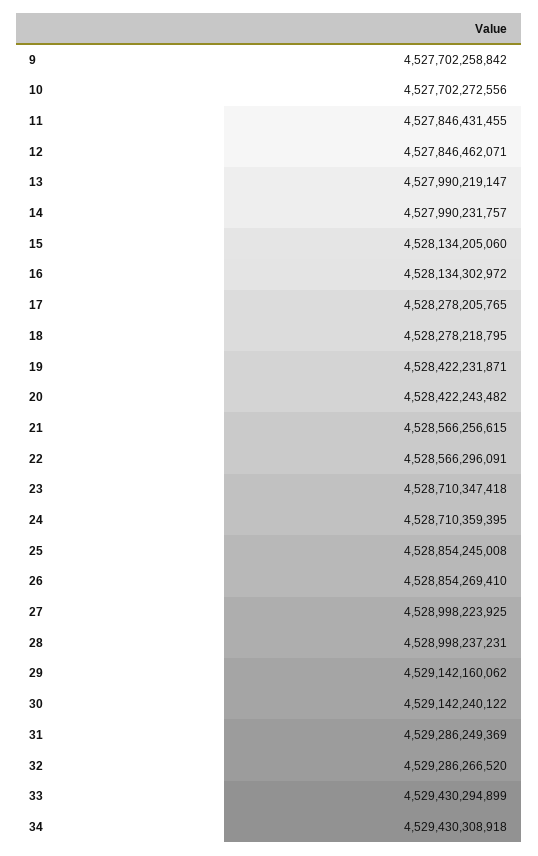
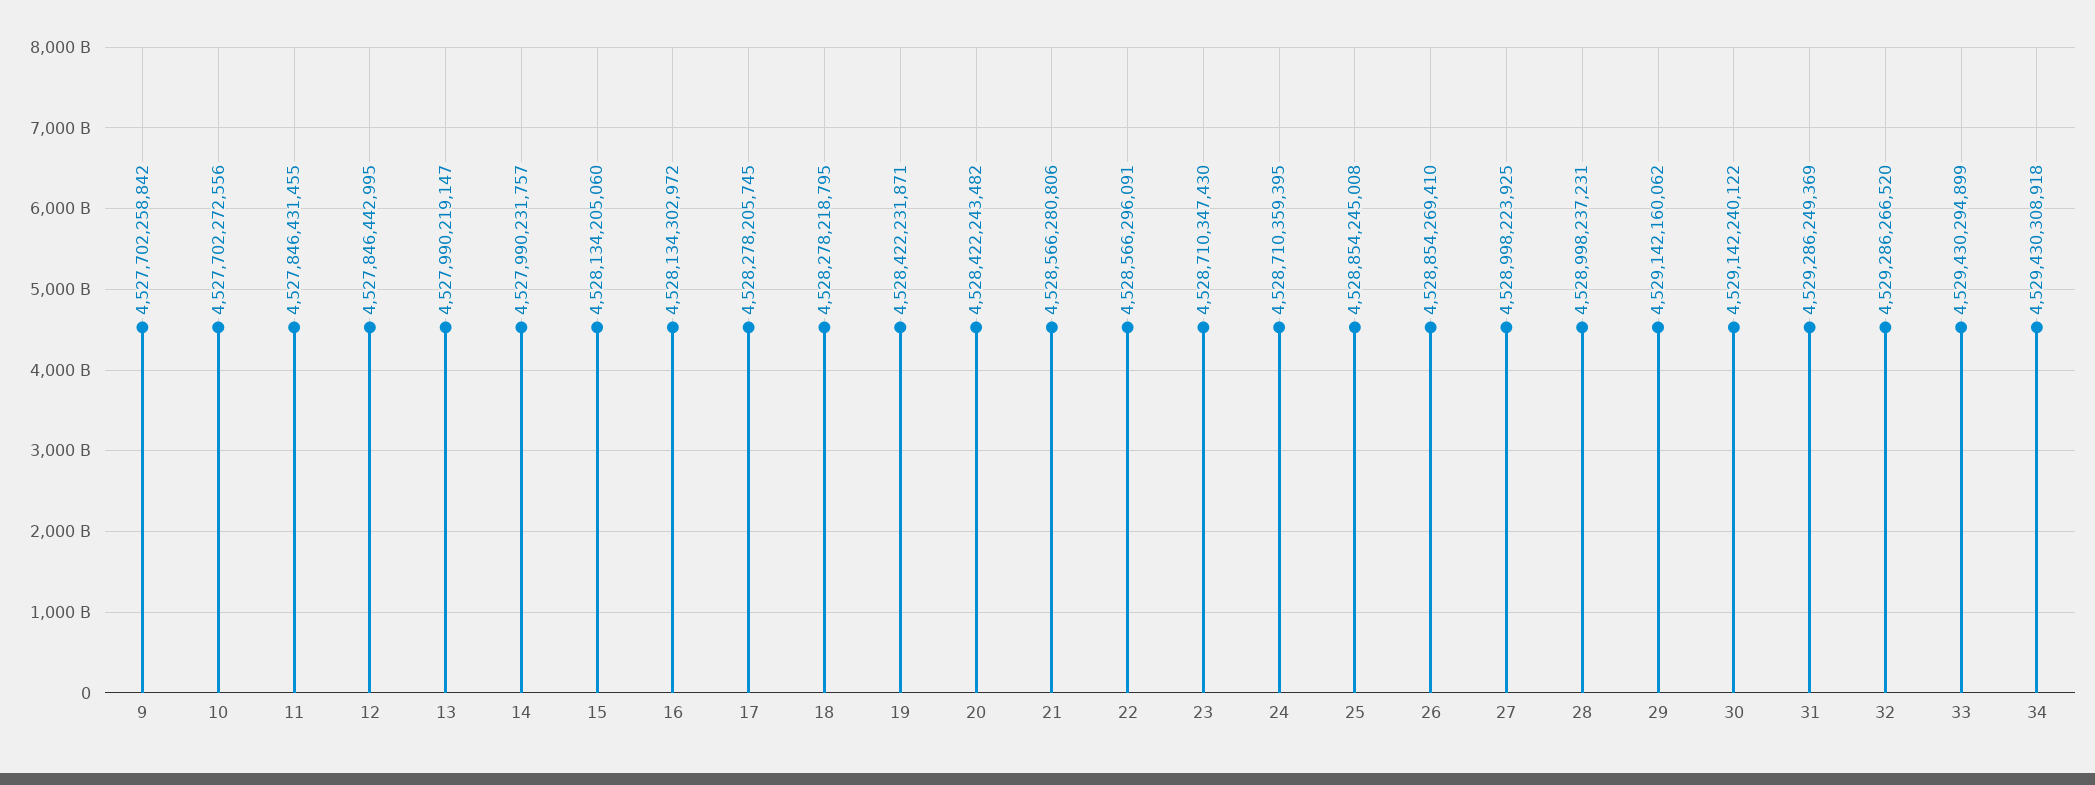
  {
    "9": 4527702258842,
    "10": 4527702272556,
    "11": 4527846431455,
-   "12": 4527846462071,
+   "12": 4527846442995,
    "13": 4527990219147,
    "14": 4527990231757,
    "15": 4528134205060,
    "16": 4528134302972,
-   "17": 4528278205765,
+   "17": 4528278205745,
    "18": 4528278218795,
    "19": 4528422231871,
    "20": 4528422243482,
-   "21": 4528566256615,
+   "21": 4528566280806,
    "22": 4528566296091,
-   "23": 4528710347418,
+   "23": 4528710347430,
    "24": 4528710359395,
    "25": 4528854245008,
    "26": 4528854269410,
    "27": 4528998223925,
    "28": 4528998237231,
    "29": 4529142160062,
    "30": 4529142240122,
    "31": 4529286249369,
    "32": 4529286266520,
    "33": 4529430294899,
    "34": 4529430308918
  }

